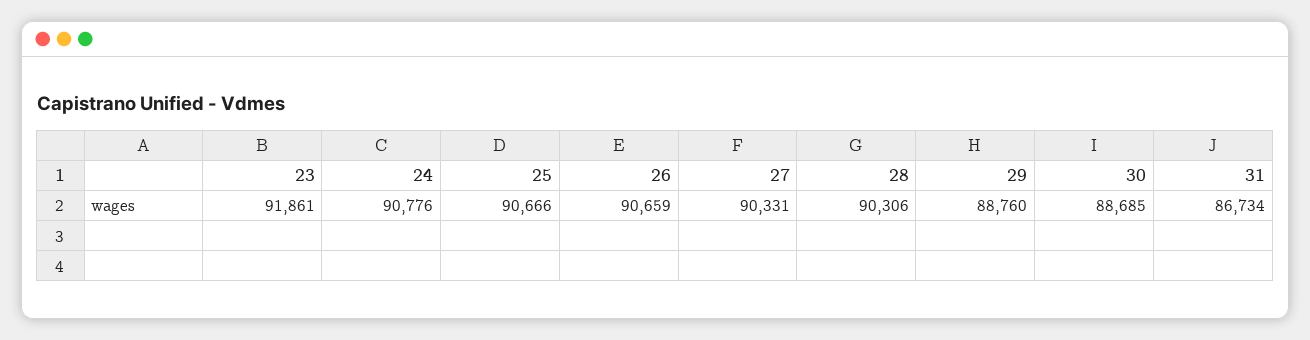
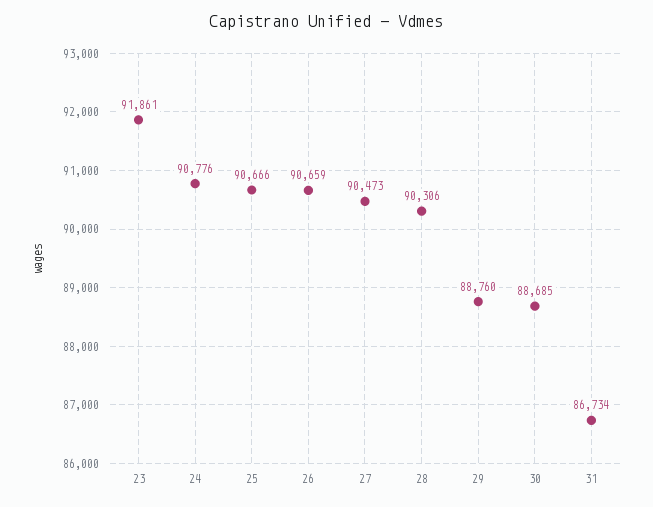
  {
    "23": 91861,
    "24": 90776,
    "25": 90666,
    "26": 90659,
-   "27": 90331,
+   "27": 90473,
    "28": 90306,
    "29": 88760,
    "30": 88685,
    "31": 86734
  }

